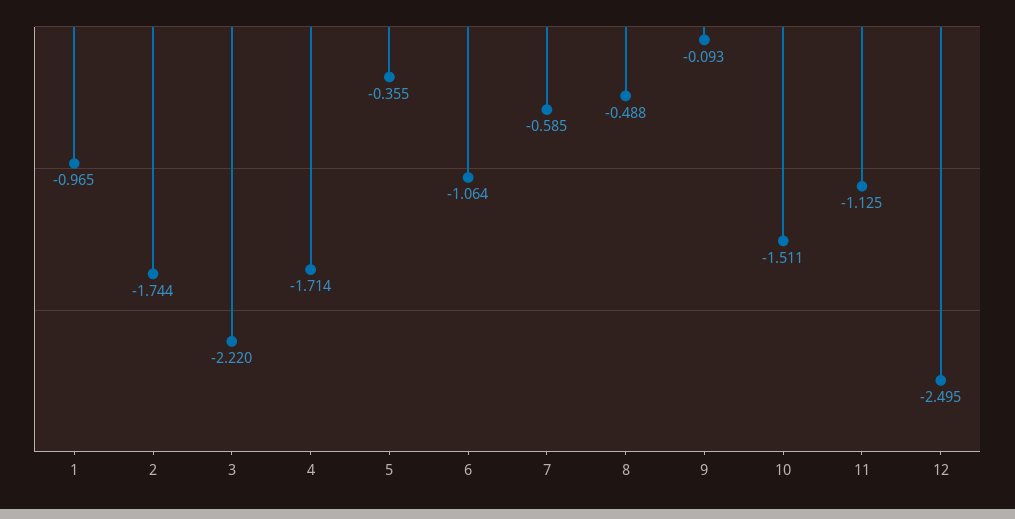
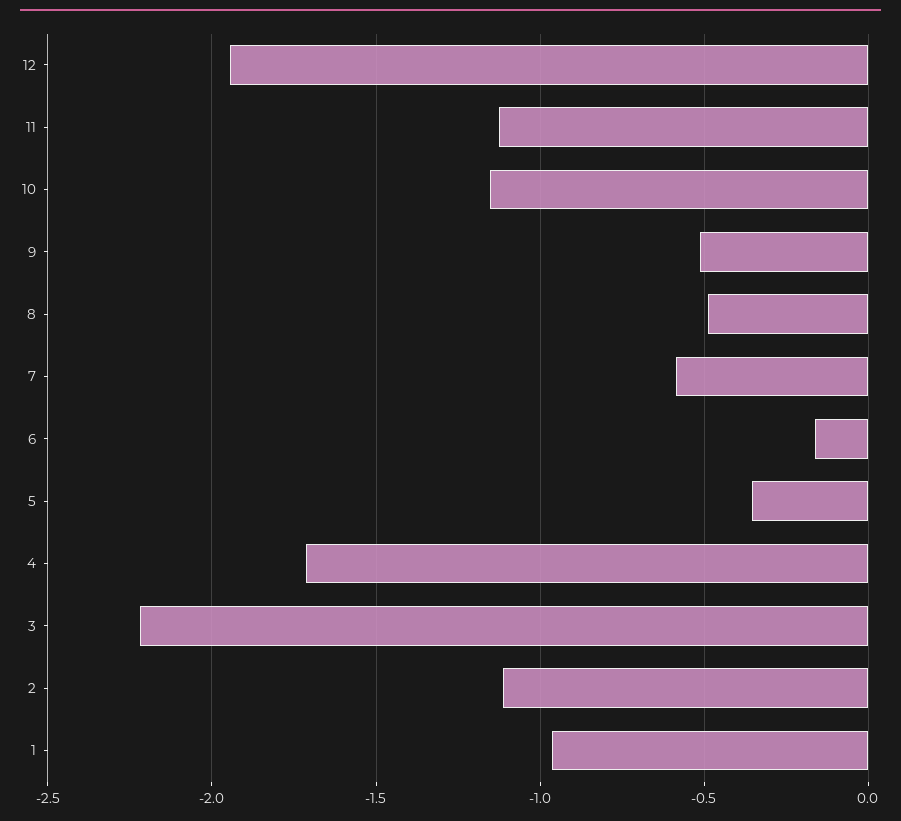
  {
    "1": -0.965,
-   "2": -1.744,
+   "2": -1.1,
    "3": -2.22,
    "4": -1.714,
    "5": -0.355,
-   "6": -1.064,
+   "6": -0.15,
    "7": -0.585,
    "8": -0.488,
-   "9": -0.093,
+   "9": -0.5,
-   "10": -1.511,
+   "10": -1.15,
    "11": -1.125,
-   "12": -2.495
+   "12": -1.95
  }

